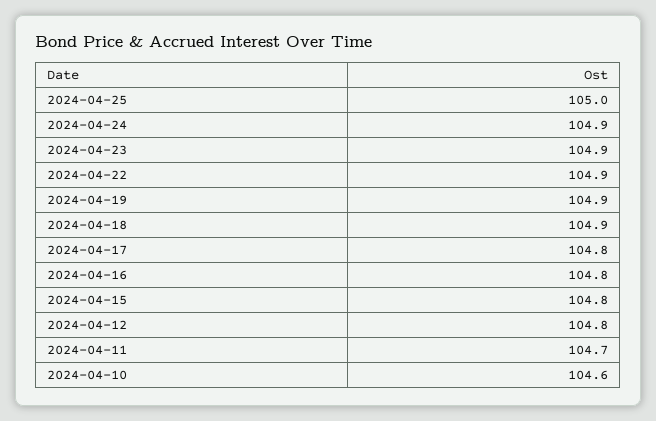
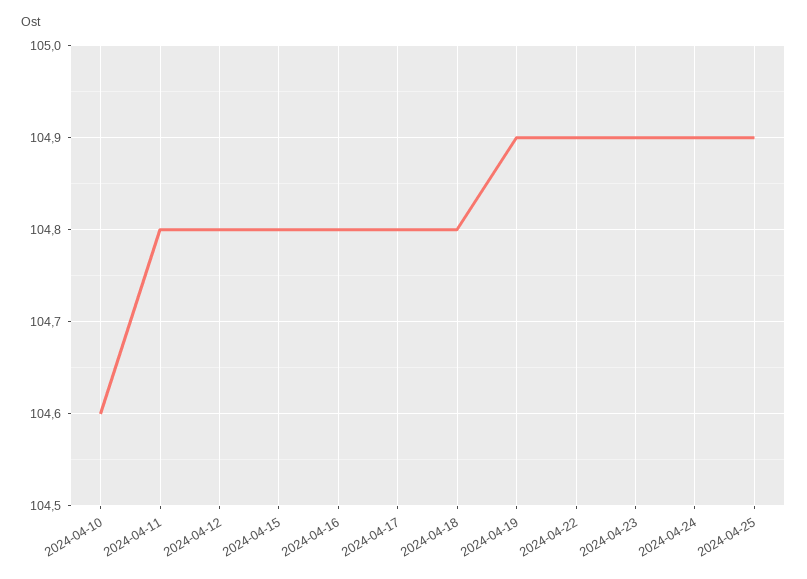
  {
-   "2024-04-25": 105,
+   "2024-04-25": 104.9,
    "2024-04-24": 104.9,
    "2024-04-23": 104.9,
    "2024-04-22": 104.9,
    "2024-04-19": 104.9,
-   "2024-04-18": 104.9,
+   "2024-04-18": 104.8,
    "2024-04-17": 104.8,
    "2024-04-16": 104.8,
    "2024-04-15": 104.8,
    "2024-04-12": 104.8,
-   "2024-04-11": 104.7,
+   "2024-04-11": 104.8,
    "2024-04-10": 104.6
  }

